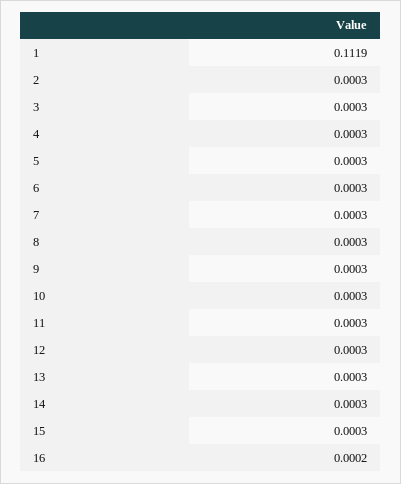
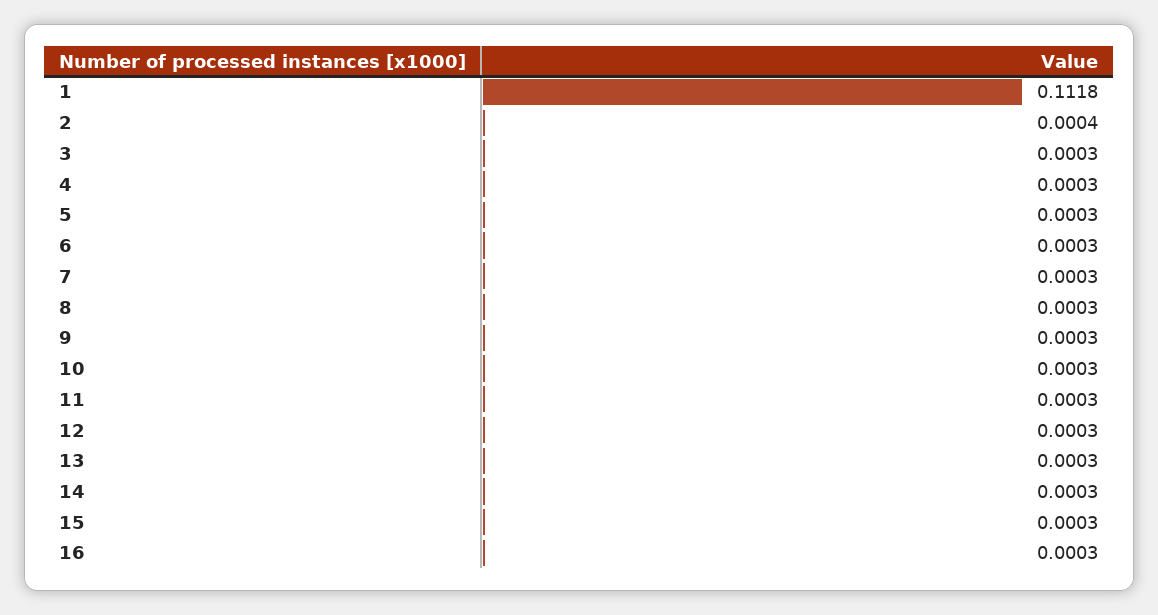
  {
-   "1": 0.1119,
+   "1": 0.1118,
-   "2": 0.0003,
+   "2": 0.0004,
    "3": 0.0003,
    "4": 0.0003,
    "5": 0.0003,
    "6": 0.0003,
    "7": 0.0003,
    "8": 0.0003,
    "9": 0.0003,
    "10": 0.0003,
    "11": 0.0003,
    "12": 0.0003,
    "13": 0.0003,
    "14": 0.0003,
    "15": 0.0003,
-   "16": 0.0002
+   "16": 0.0003
  }

